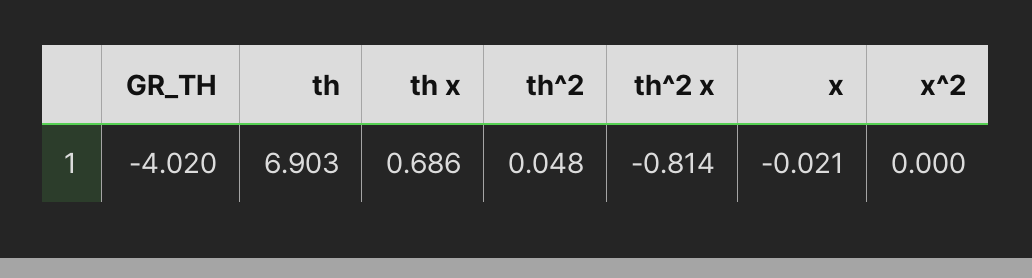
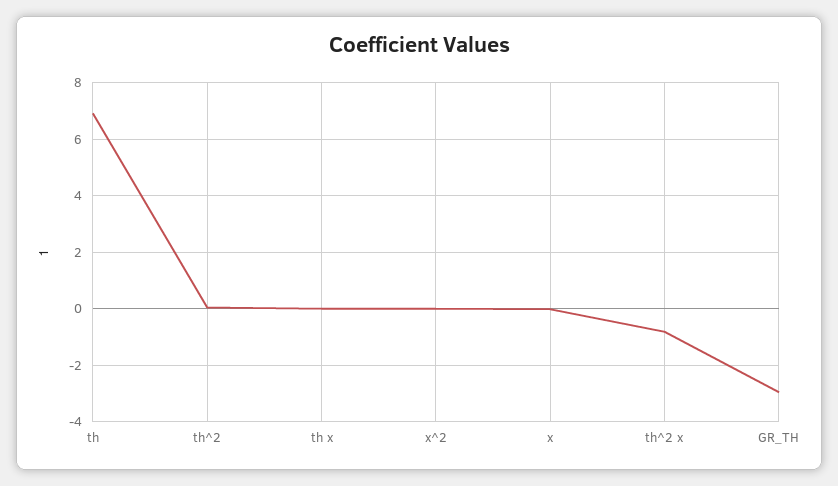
  {
-   "GR_TH": -4.02,
+   "GR_TH": -3,
    "th": 6.903,
-   "th x": 0.686,
+   "th x": 0,
    "th^2": 0.048,
    "th^2 x": -0.814,
    "x": -0.021,
    "x^2": 0
  }

